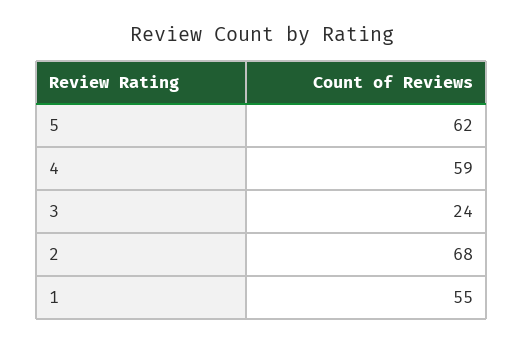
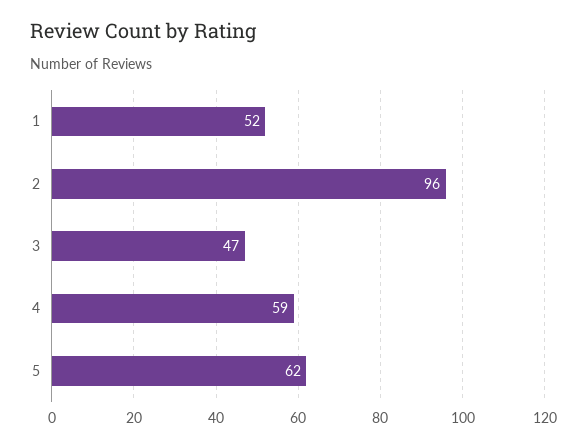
  {
    "5": 62,
    "4": 59,
-   "3": 24,
+   "3": 47,
-   "2": 68,
+   "2": 96,
-   "1": 55
+   "1": 52
  }

